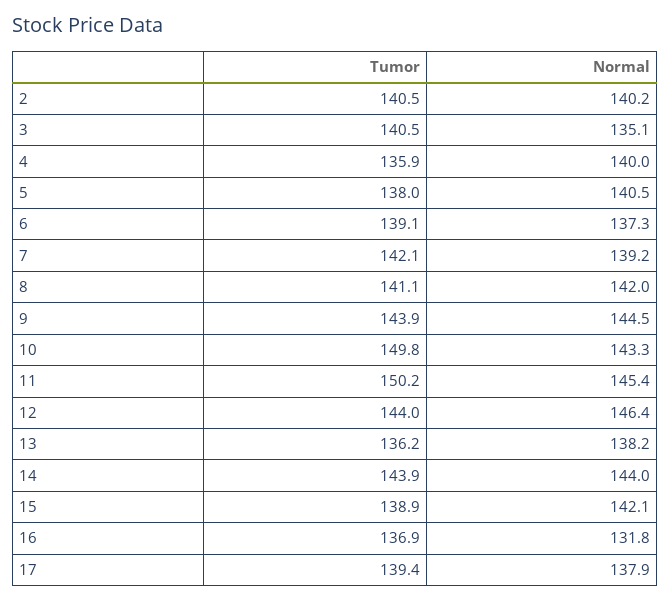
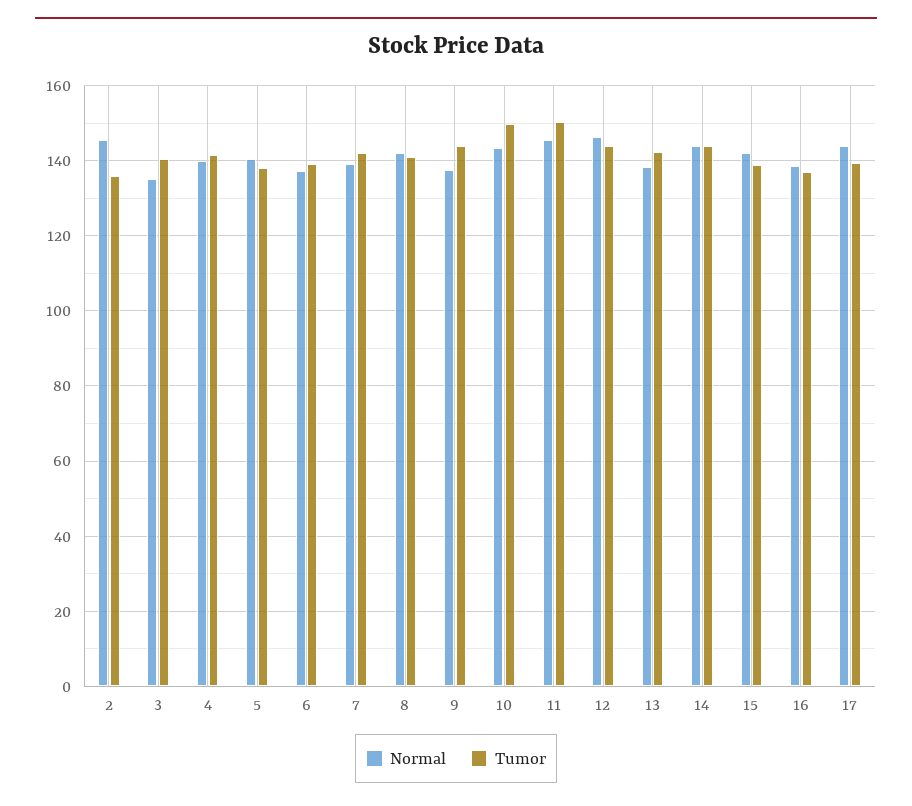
  {
    "Tumor": {
-     "2": 140.5,
+     "2": 136,
      "3": 140.5,
-     "4": 135.9,
+     "4": 142,
      "5": 138,
      "6": 139.1,
      "7": 142.1,
      "8": 141.1,
      "9": 143.9,
      "10": 149.8,
      "11": 150.2,
      "12": 144,
-     "13": 136.2,
+     "13": 142,
      "14": 143.9,
      "15": 138.9,
      "16": 136.9,
      "17": 139.4
    },
    "Normal": {
-     "2": 140.2,
+     "2": 146,
      "3": 135.1,
      "4": 140,
      "5": 140.5,
      "6": 137.3,
      "7": 139.2,
      "8": 142,
-     "9": 144.5,
+     "9": 138,
      "10": 143.3,
      "11": 145.4,
      "12": 146.4,
      "13": 138.2,
      "14": 144,
      "15": 142.1,
-     "16": 131.8,
+     "16": 138,
-     "17": 137.9
+     "17": 144
    }
  }

